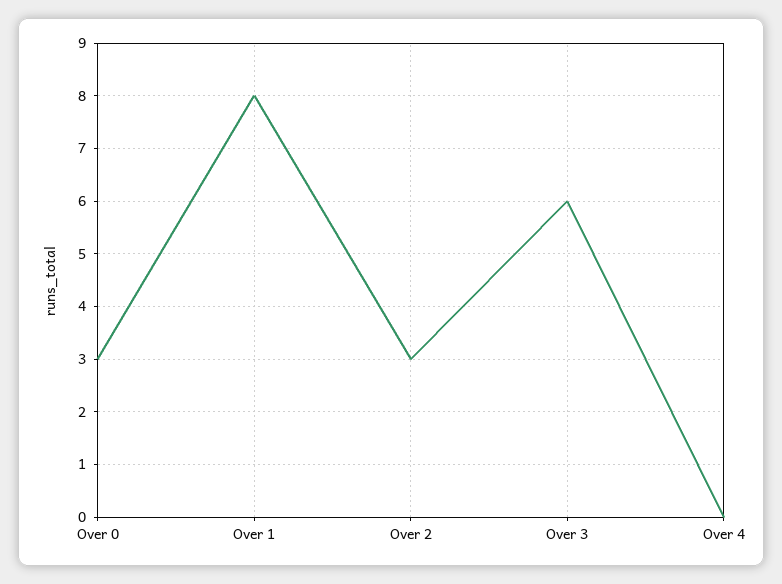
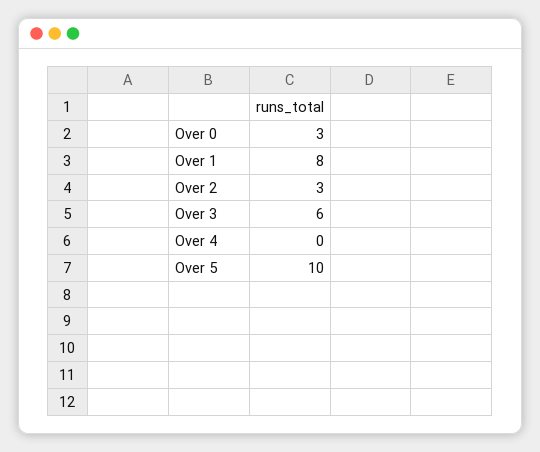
  {
    "Over 0": 3,
    "Over 1": 8,
    "Over 2": 3,
    "Over 3": 6,
-   "Over 4": 0
+   "Over 4": 0,
+   "Over 5": 10
  }

